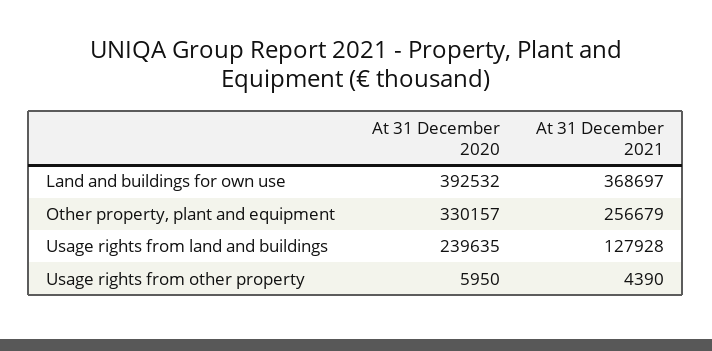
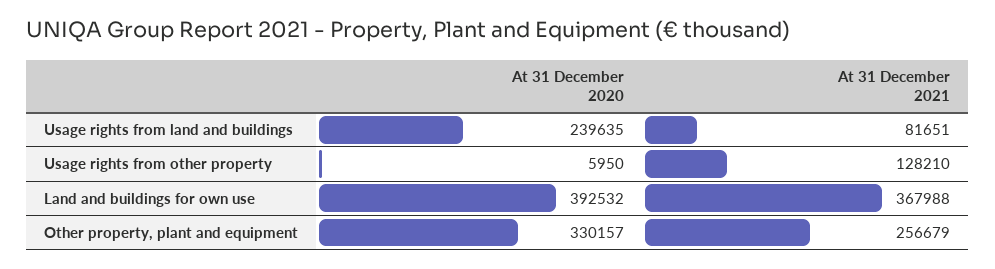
  {
    "At 31 December 2020": {
      "Land and buildings for own use": 392532,
      "Other property, plant and equipment": 330157,
      "Usage rights from land and buildings": 239635,
      "Usage rights from other property": 5950
    },
    "At 31 December 2021": {
-     "Land and buildings for own use": 368697,
+     "Land and buildings for own use": 367988,
      "Other property, plant and equipment": 256679,
-     "Usage rights from land and buildings": 127928,
+     "Usage rights from land and buildings": 81651,
-     "Usage rights from other property": 4390
+     "Usage rights from other property": 128210
    }
  }

